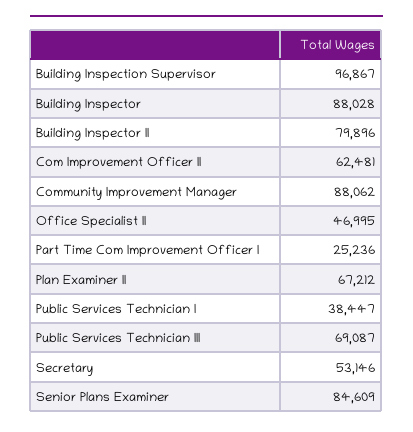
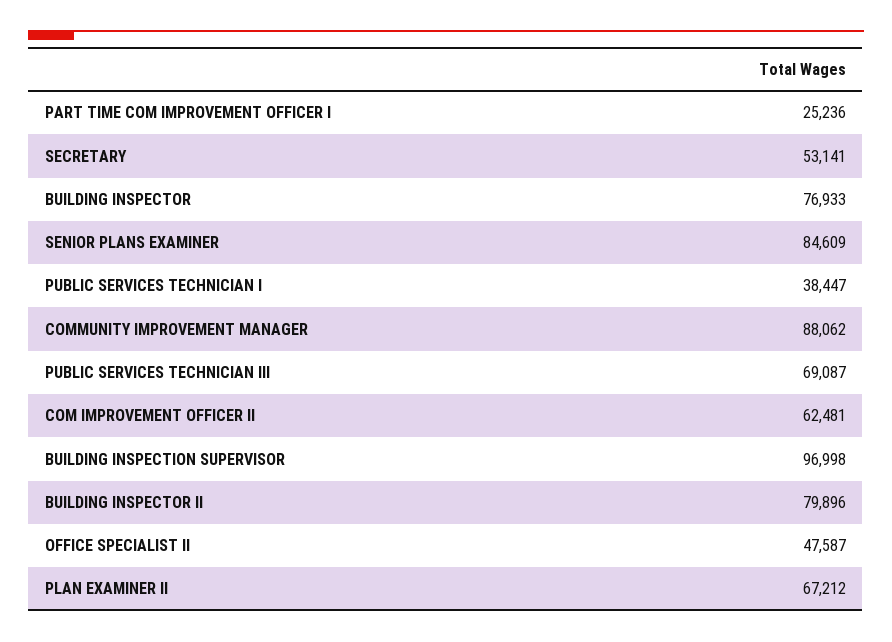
  {
-   "Building Inspection Supervisor": 96867,
+   "Building Inspection Supervisor": 96998,
-   "Building Inspector": 88028,
+   "Building Inspector": 76933,
    "Building Inspector II": 79896,
    "Com Improvement Officer II": 62481,
    "Community Improvement Manager": 88062,
-   "Office Specialist II": 46995,
+   "Office Specialist II": 47587,
    "Part Time Com Improvement Officer I": 25236,
    "Plan Examiner II": 67212,
    "Public Services Technician I": 38447,
    "Public Services Technician III": 69087,
-   "Secretary": 53146,
+   "Secretary": 53141,
    "Senior Plans Examiner": 84609
  }

